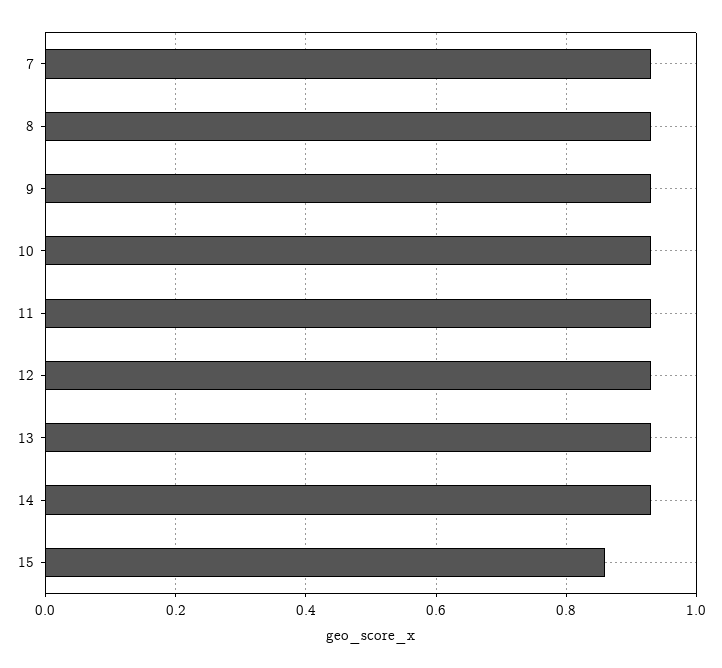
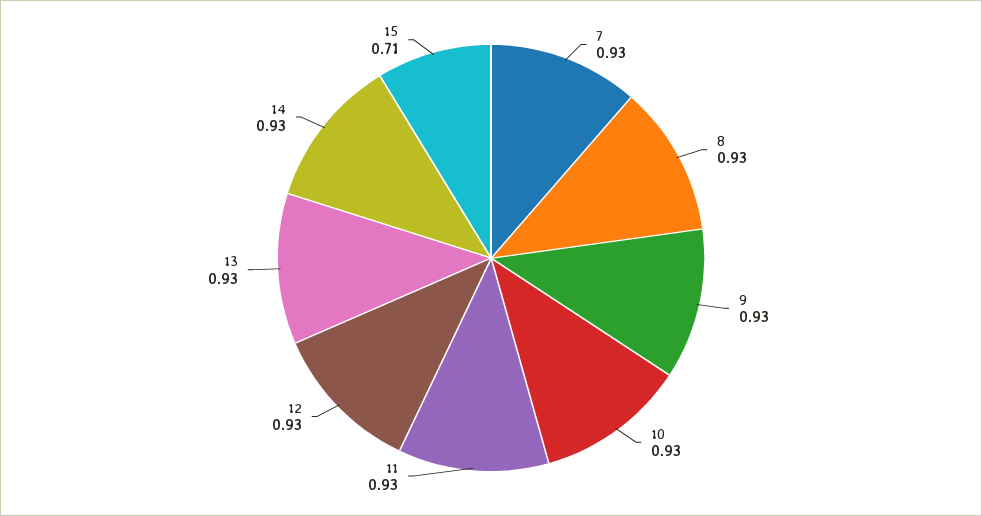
  {
    "7": 0.93,
    "8": 0.93,
    "9": 0.93,
    "10": 0.93,
    "11": 0.93,
    "12": 0.93,
    "13": 0.93,
    "14": 0.93,
-   "15": 0.85
+   "15": 0.71
  }

